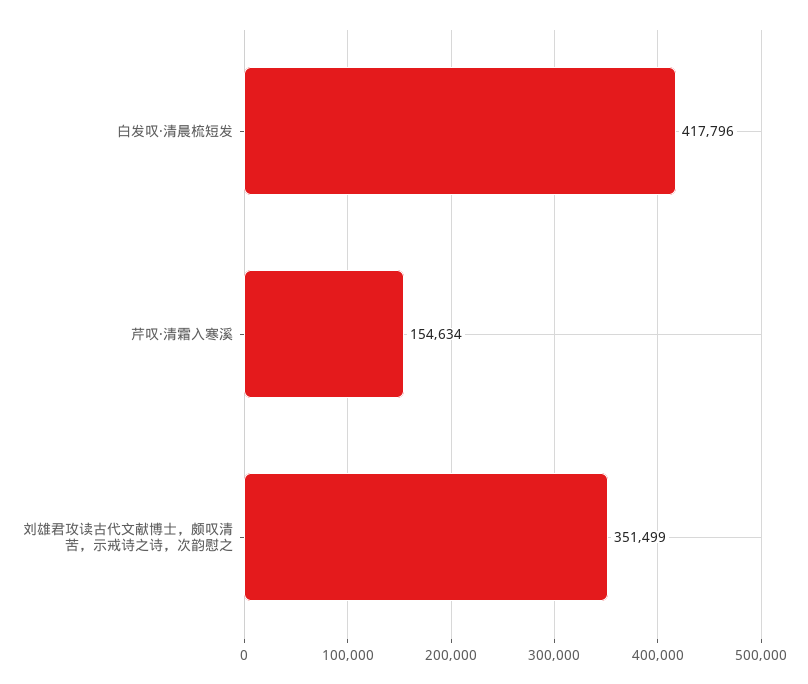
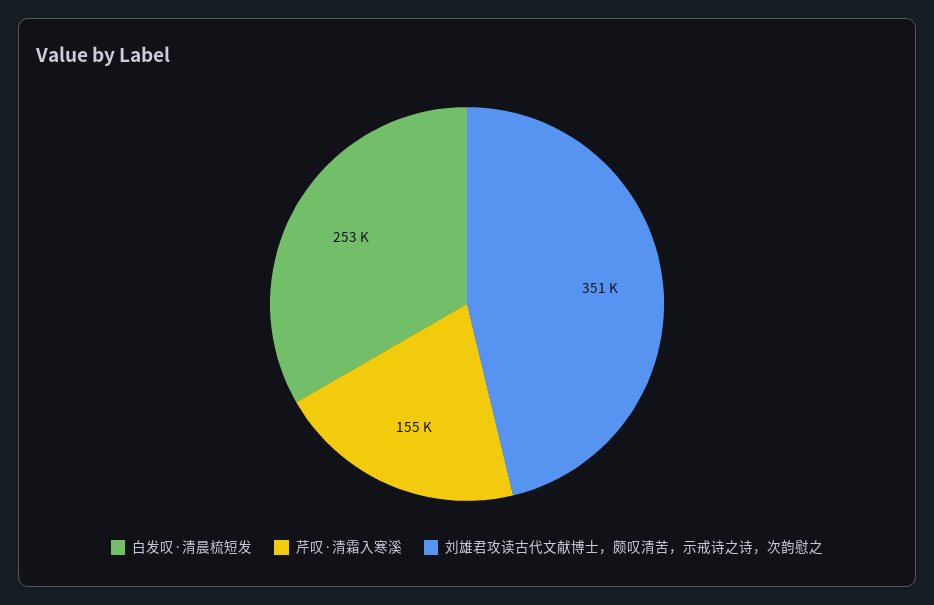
  {
-   "白发叹·清晨梳短发": 417796,
+   "白发叹·清晨梳短发": 253000,
    "芹叹·清霜入寒溪": 154634,
    "刘雄君攻读古代文献博士，颇叹清苦，示戒诗之诗，次韵慰之": 351499
  }

